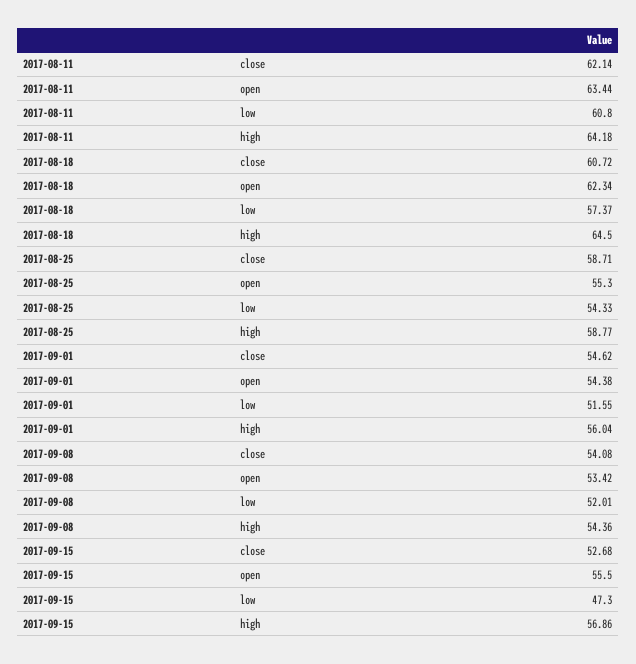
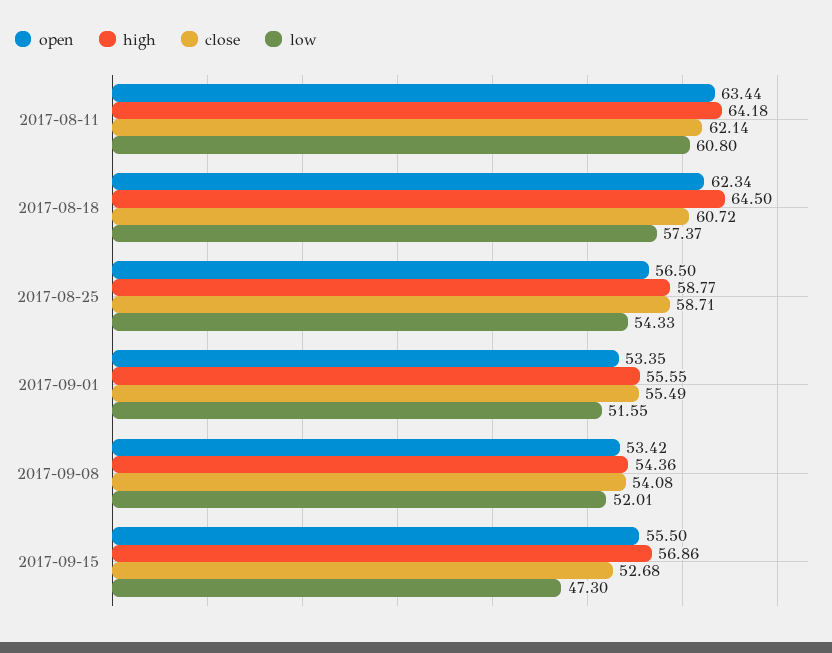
  {
    "close": {
      "2017-08-11": 62.14,
      "2017-08-18": 60.72,
      "2017-08-25": 58.71,
-     "2017-09-01": 54.62,
+     "2017-09-01": 55.49,
      "2017-09-08": 54.08,
      "2017-09-15": 52.68
    },
    "open": {
      "2017-08-11": 63.44,
      "2017-08-18": 62.34,
-     "2017-08-25": 55.3,
+     "2017-08-25": 56.5,
-     "2017-09-01": 54.38,
+     "2017-09-01": 53.35,
      "2017-09-08": 53.42,
      "2017-09-15": 55.5
    },
    "low": {
      "2017-08-11": 60.8,
      "2017-08-18": 57.37,
      "2017-08-25": 54.33,
      "2017-09-01": 51.55,
      "2017-09-08": 52.01,
      "2017-09-15": 47.3
    },
    "high": {
      "2017-08-11": 64.18,
      "2017-08-18": 64.5,
      "2017-08-25": 58.77,
-     "2017-09-01": 56.04,
+     "2017-09-01": 55.55,
      "2017-09-08": 54.36,
      "2017-09-15": 56.86
    }
  }

